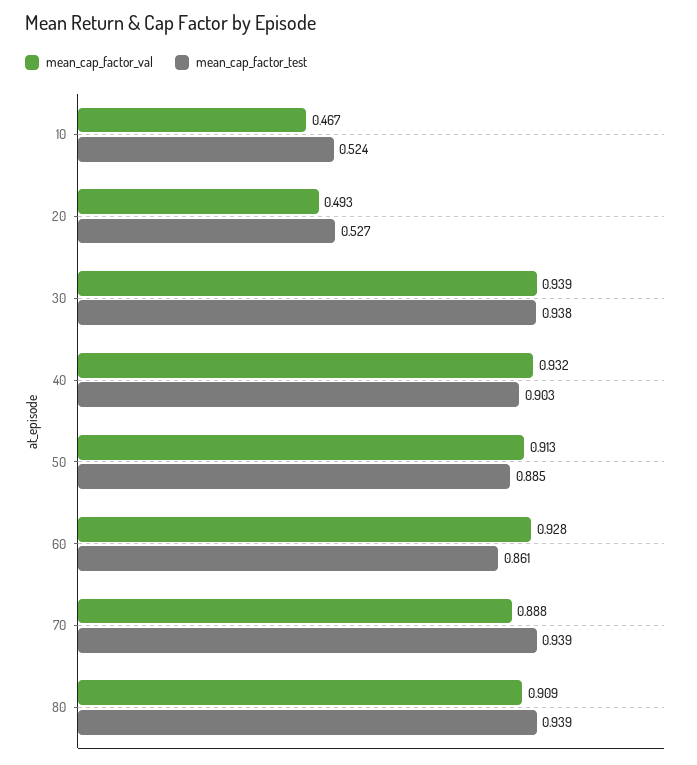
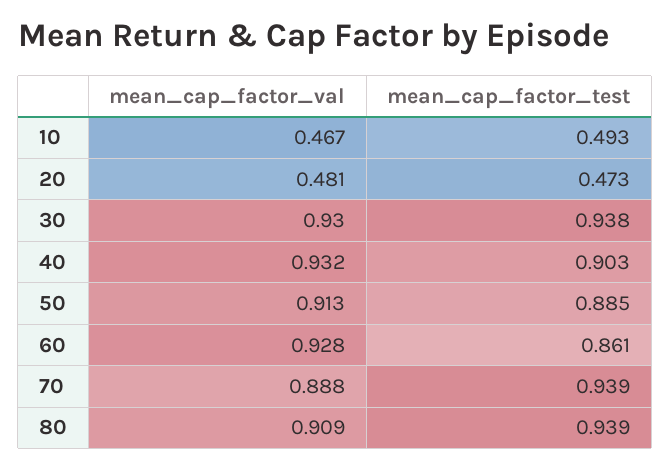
  {
    "mean_cap_factor_val": {
      "10": 0.467,
-     "20": 0.493,
+     "20": 0.481,
-     "30": 0.939,
+     "30": 0.93,
      "40": 0.932,
      "50": 0.913,
      "60": 0.928,
      "70": 0.888,
      "80": 0.909
    },
    "mean_cap_factor_test": {
-     "10": 0.524,
+     "10": 0.493,
-     "20": 0.527,
+     "20": 0.473,
      "30": 0.938,
      "40": 0.903,
      "50": 0.885,
      "60": 0.861,
      "70": 0.939,
      "80": 0.939
    }
  }

